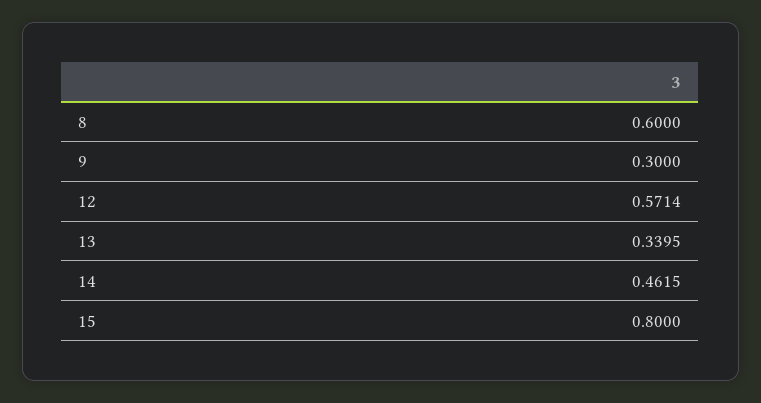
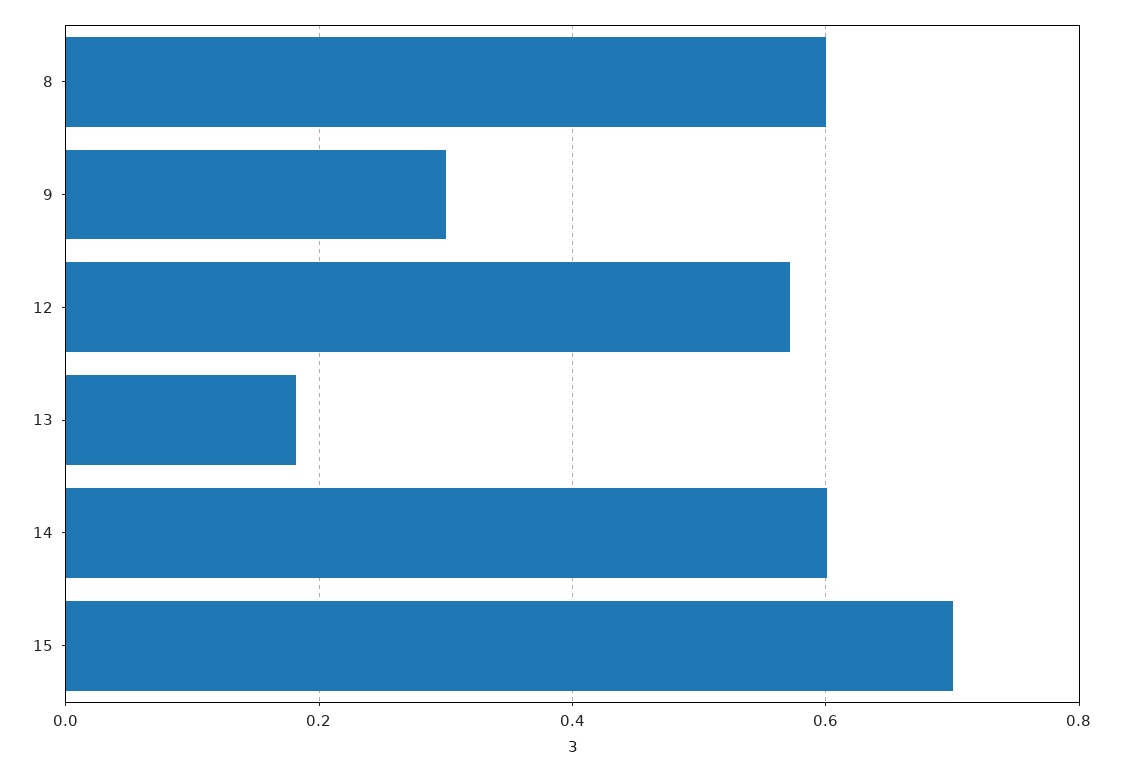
  {
    "8": 0.6,
    "9": 0.3,
    "12": 0.5714,
-   "13": 0.3395,
+   "13": 0.18,
-   "14": 0.4615,
+   "14": 0.6,
-   "15": 0.8
+   "15": 0.7
  }

